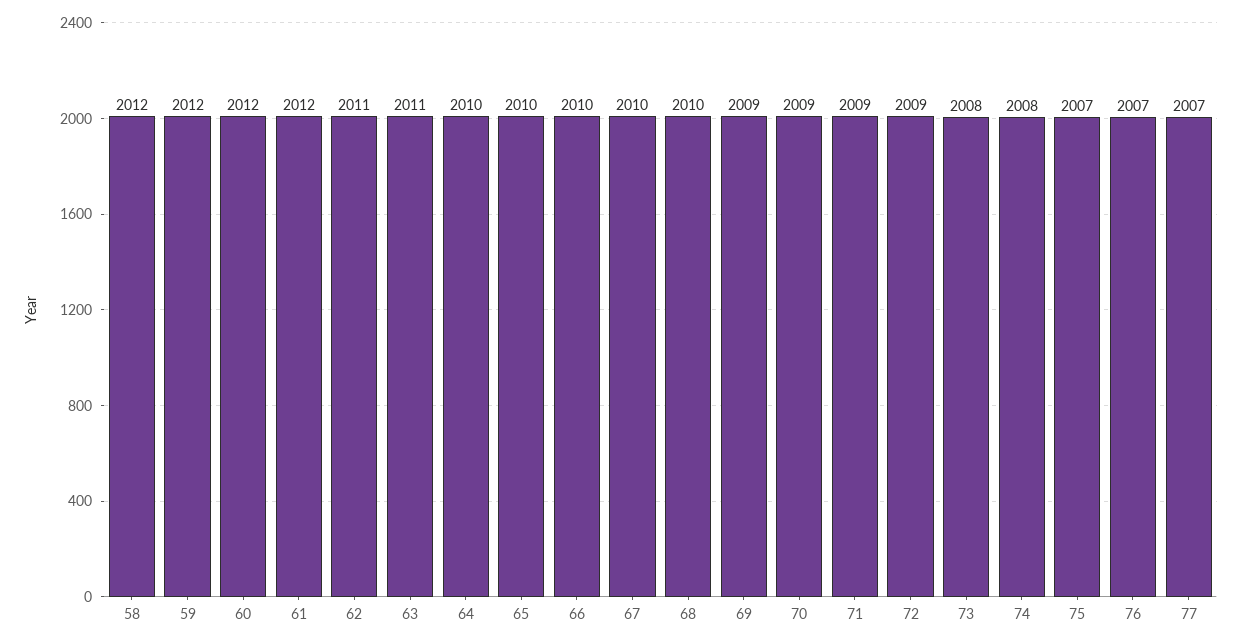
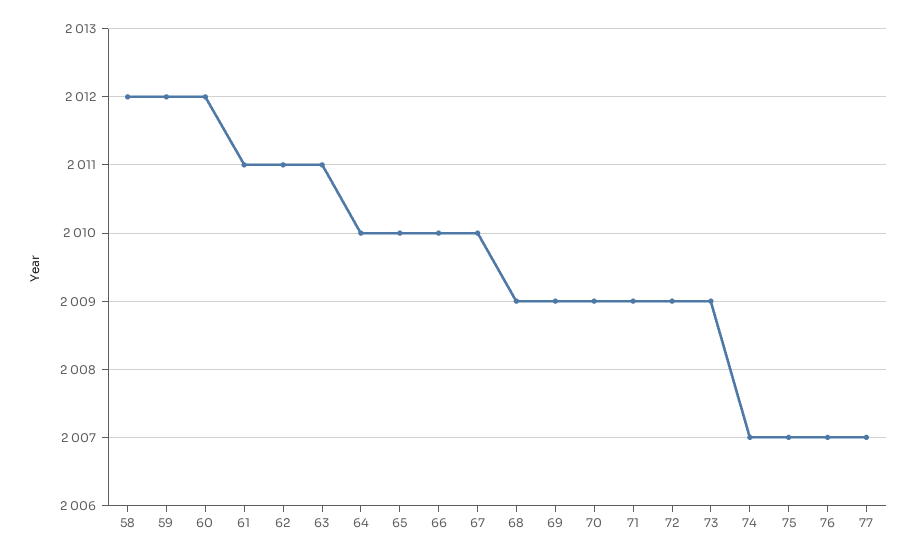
  {
    "58": 2012,
    "59": 2012,
    "60": 2012,
-   "61": 2012,
+   "61": 2011,
    "62": 2011,
    "63": 2011,
    "64": 2010,
    "65": 2010,
    "66": 2010,
    "67": 2010,
-   "68": 2010,
+   "68": 2009,
    "69": 2009,
    "70": 2009,
    "71": 2009,
    "72": 2009,
-   "73": 2008,
+   "73": 2009,
-   "74": 2008,
+   "74": 2007,
    "75": 2007,
    "76": 2007,
    "77": 2007
  }

